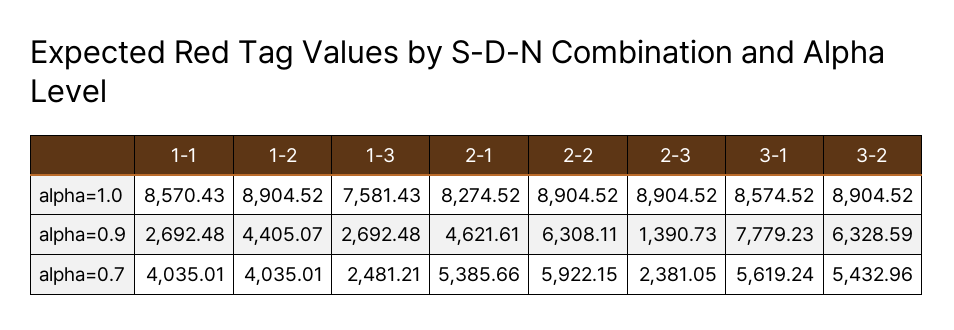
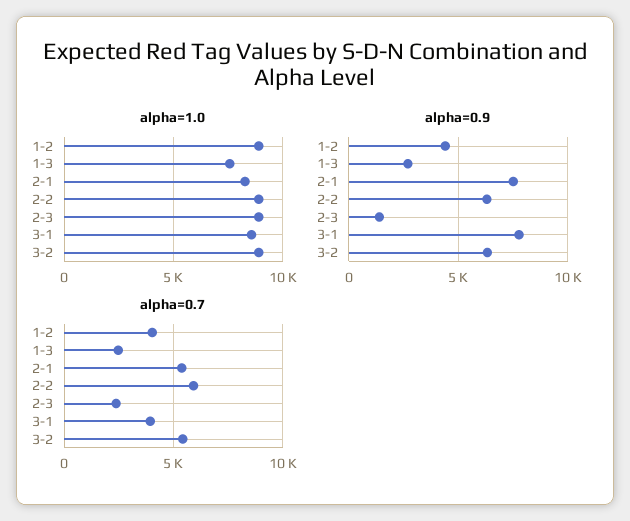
  {
    "alpha=1.0": {
-     "1-1": 8570.43,
      "1-2": 8904.52,
      "1-3": 7581.43,
      "2-1": 8274.52,
      "2-2": 8904.52,
      "2-3": 8904.52,
      "3-1": 8574.52,
      "3-2": 8904.52
    },
    "alpha=0.9": {
-     "1-1": 2692.48,
      "1-2": 4405.07,
      "1-3": 2692.48,
-     "2-1": 4621.61,
+     "2-1": 7500,
      "2-2": 6308.11,
      "2-3": 1390.73,
      "3-1": 7779.23,
      "3-2": 6328.59
    },
    "alpha=0.7": {
-     "1-1": 4035.01,
      "1-2": 4035.01,
      "1-3": 2481.21,
      "2-1": 5385.66,
      "2-2": 5922.15,
      "2-3": 2381.05,
-     "3-1": 5619.24,
+     "3-1": 4000,
      "3-2": 5432.96
    }
  }

